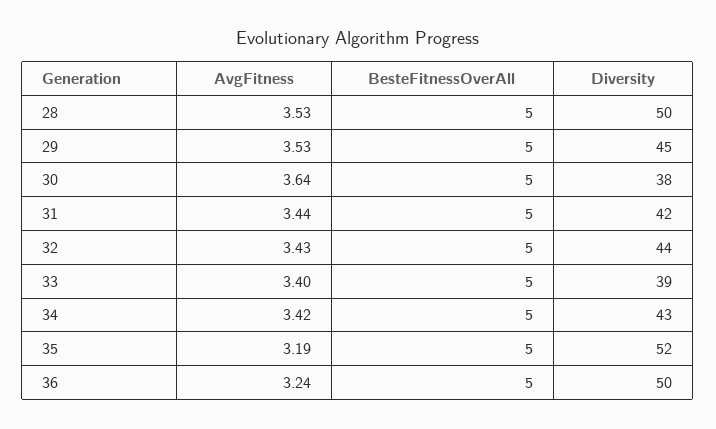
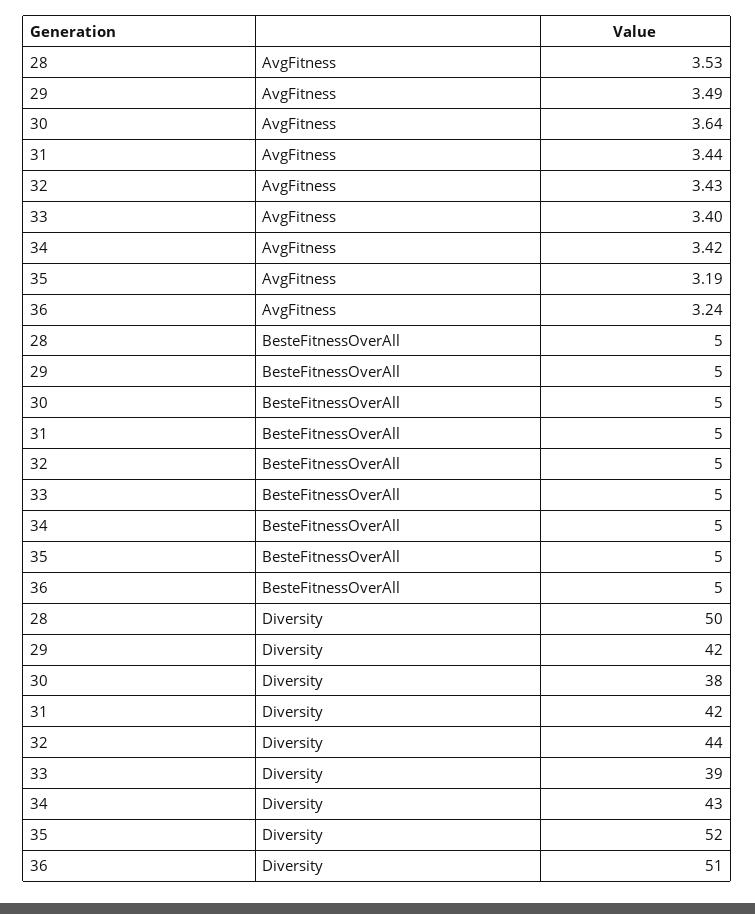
  {
    "AvgFitness": {
      "28": 3.53,
-     "29": 3.53,
+     "29": 3.49,
      "30": 3.64,
      "31": 3.44,
      "32": 3.43,
      "33": 3.4,
      "34": 3.42,
      "35": 3.19,
      "36": 3.24
    },
    "BesteFitnessOverAll": {
      "28": 5,
      "29": 5,
      "30": 5,
      "31": 5,
      "32": 5,
      "33": 5,
      "34": 5,
      "35": 5,
      "36": 5
    },
    "Diversity": {
      "28": 50,
-     "29": 45,
+     "29": 42,
      "30": 38,
      "31": 42,
      "32": 44,
      "33": 39,
      "34": 43,
      "35": 52,
-     "36": 50
+     "36": 51
    }
  }

